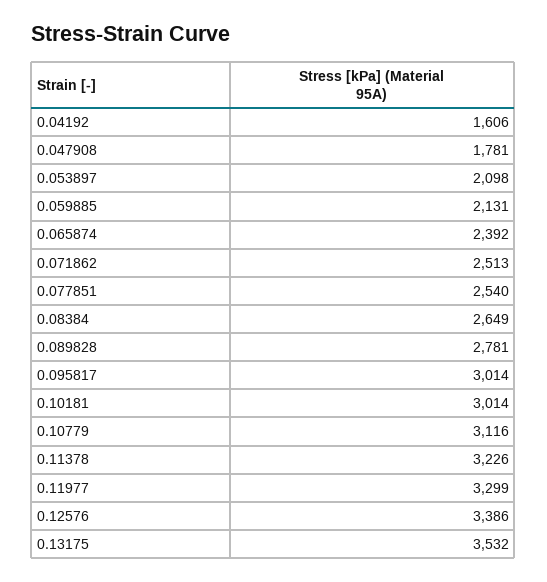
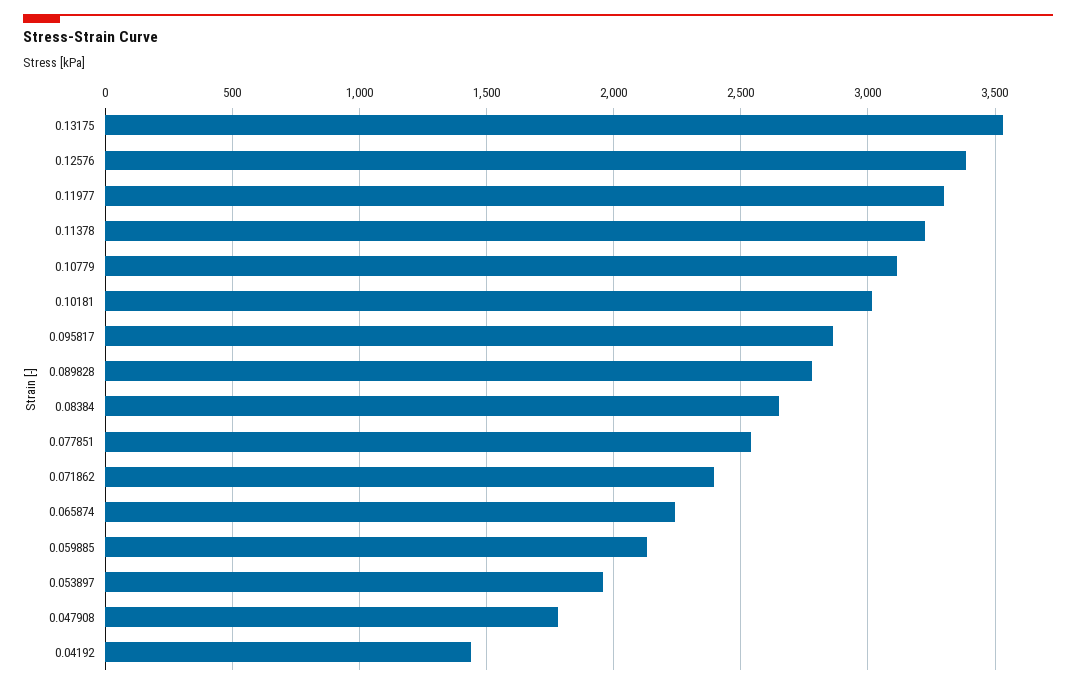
  {
-   "0.04192": 1606,
+   "0.04192": 1450,
    "0.047908": 1781,
-   "0.053897": 2098,
+   "0.053897": 1950,
    "0.059885": 2131,
-   "0.065874": 2392,
+   "0.065874": 2250,
-   "0.071862": 2513,
+   "0.071862": 2400,
    "0.077851": 2540,
    "0.08384": 2649,
    "0.089828": 2781,
-   "0.095817": 3014,
+   "0.095817": 2850,
    "0.10181": 3014,
    "0.10779": 3116,
    "0.11378": 3226,
    "0.11977": 3299,
    "0.12576": 3386,
    "0.13175": 3532
  }

